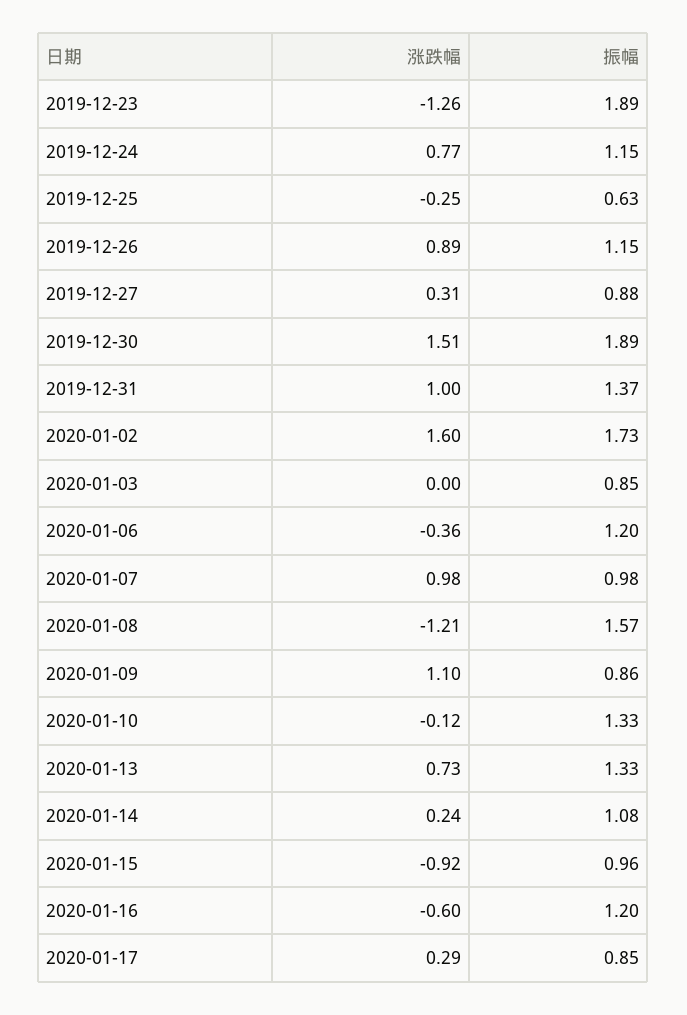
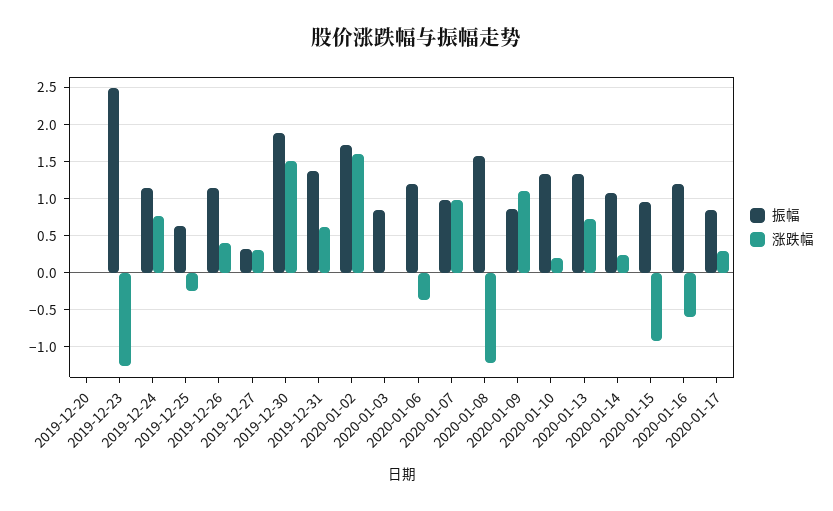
  {
    "涨跌幅": {
      "2019-12-23": -1.26,
      "2019-12-24": 0.77,
      "2019-12-25": -0.25,
-     "2019-12-26": 0.89,
+     "2019-12-26": 0.4,
      "2019-12-27": 0.31,
      "2019-12-30": 1.51,
-     "2019-12-31": 1,
+     "2019-12-31": 0.6,
      "2020-01-02": 1.6,
      "2020-01-03": 0,
      "2020-01-06": -0.36,
      "2020-01-07": 0.98,
      "2020-01-08": -1.21,
      "2020-01-09": 1.1,
-     "2020-01-10": -0.12,
+     "2020-01-10": 0.2,
      "2020-01-13": 0.73,
      "2020-01-14": 0.24,
      "2020-01-15": -0.92,
      "2020-01-16": -0.6,
-     "2020-01-17": 0.29
+     "2020-01-17": 0.29,
+     "2019-12-20": 0
    },
    "振幅": {
-     "2019-12-23": 1.89,
+     "2019-12-23": 2.5,
      "2019-12-24": 1.15,
      "2019-12-25": 0.63,
      "2019-12-26": 1.15,
-     "2019-12-27": 0.88,
+     "2019-12-27": 0.3,
      "2019-12-30": 1.89,
      "2019-12-31": 1.37,
      "2020-01-02": 1.73,
      "2020-01-03": 0.85,
      "2020-01-06": 1.2,
      "2020-01-07": 0.98,
      "2020-01-08": 1.57,
      "2020-01-09": 0.86,
      "2020-01-10": 1.33,
      "2020-01-13": 1.33,
      "2020-01-14": 1.08,
      "2020-01-15": 0.96,
      "2020-01-16": 1.2,
-     "2020-01-17": 0.85
+     "2020-01-17": 0.85,
+     "2019-12-20": 0
    }
  }

